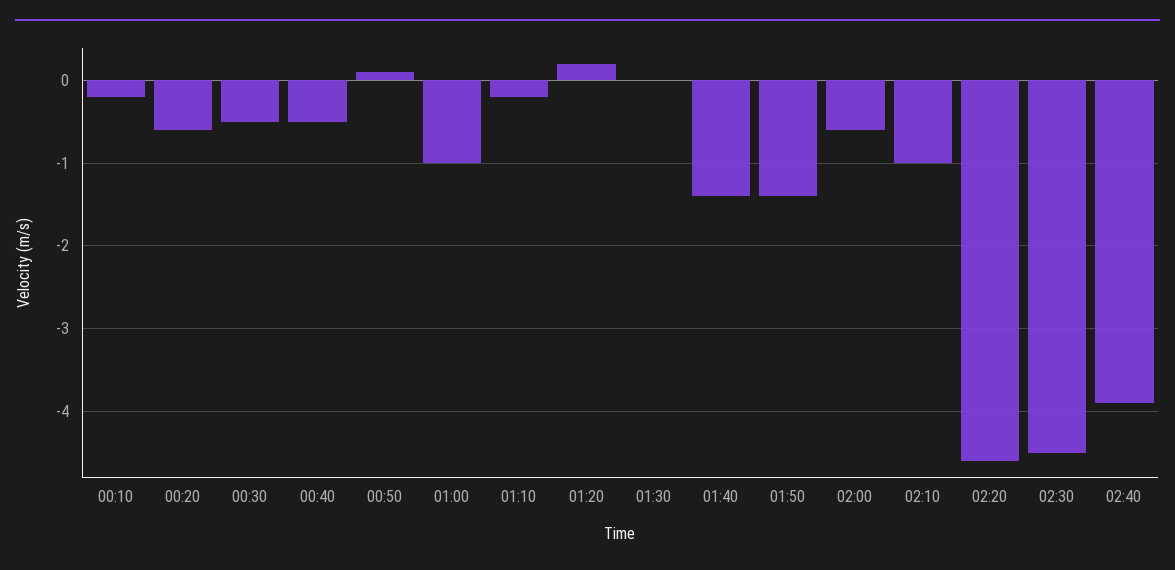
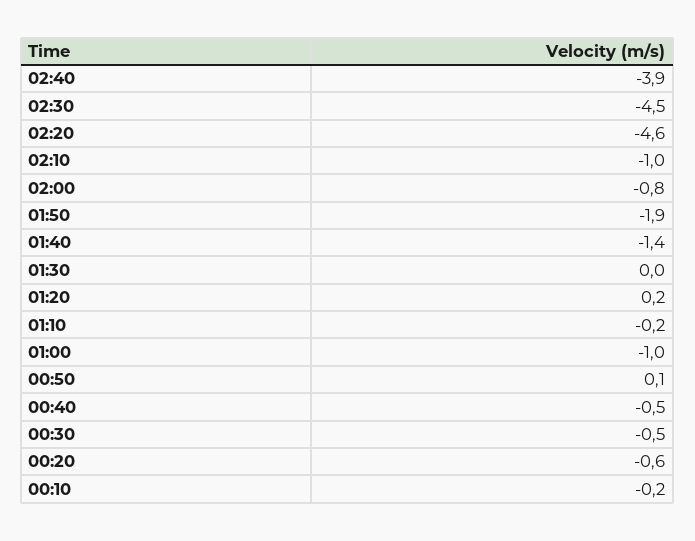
  {
    "00:10": -0.2,
    "00:20": -0.6,
    "00:30": -0.5,
    "00:40": -0.5,
    "00:50": 0.1,
    "01:00": -1,
    "01:10": -0.2,
    "01:20": 0.2,
    "01:30": 0,
    "01:40": -1.4,
-   "01:50": -1.4,
+   "01:50": -1.9,
-   "02:00": -0.6,
+   "02:00": -0.8,
    "02:10": -1,
    "02:20": -4.6,
    "02:30": -4.5,
    "02:40": -3.9
  }

